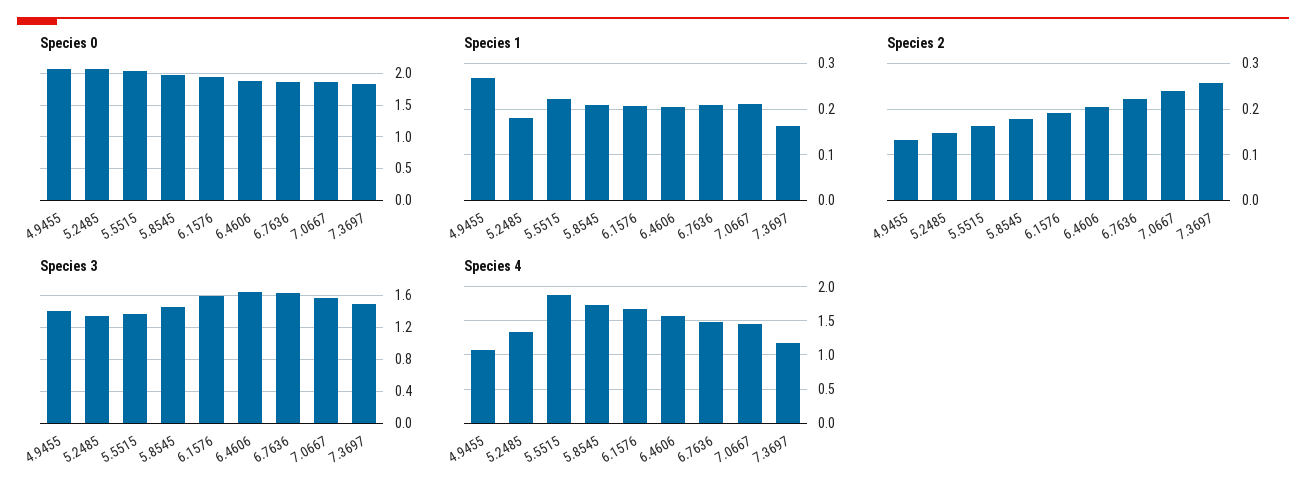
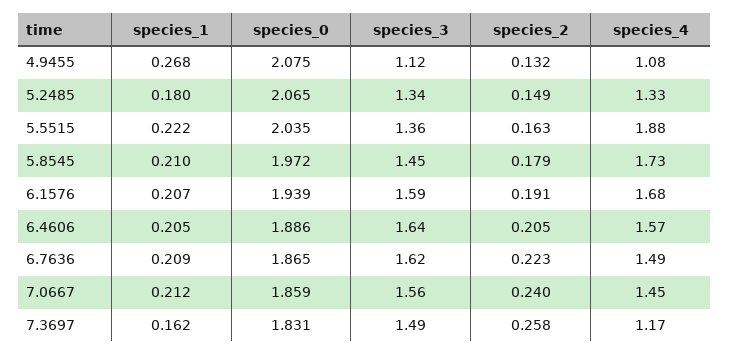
  {
    "Species 0": {
      "4.9455": 2.075,
      "5.2485": 2.065,
      "5.5515": 2.035,
      "5.8545": 1.972,
      "6.1576": 1.939,
      "6.4606": 1.886,
      "6.7636": 1.865,
      "7.0667": 1.859,
      "7.3697": 1.831
    },
    "Species 1": {
      "4.9455": 0.268,
      "5.2485": 0.18,
      "5.5515": 0.222,
      "5.8545": 0.21,
      "6.1576": 0.207,
      "6.4606": 0.205,
      "6.7636": 0.209,
      "7.0667": 0.212,
      "7.3697": 0.162
    },
    "Species 2": {
      "4.9455": 0.132,
      "5.2485": 0.149,
      "5.5515": 0.163,
      "5.8545": 0.179,
      "6.1576": 0.191,
      "6.4606": 0.205,
      "6.7636": 0.223,
      "7.0667": 0.24,
      "7.3697": 0.258
    },
    "Species 3": {
-     "4.9455": 1.4,
+     "4.9455": 1.12,
      "5.2485": 1.34,
      "5.5515": 1.36,
      "5.8545": 1.45,
      "6.1576": 1.59,
      "6.4606": 1.64,
      "6.7636": 1.62,
      "7.0667": 1.56,
      "7.3697": 1.49
    },
    "Species 4": {
      "4.9455": 1.08,
      "5.2485": 1.33,
      "5.5515": 1.88,
      "5.8545": 1.73,
      "6.1576": 1.68,
      "6.4606": 1.57,
      "6.7636": 1.49,
      "7.0667": 1.45,
      "7.3697": 1.17
    }
  }

